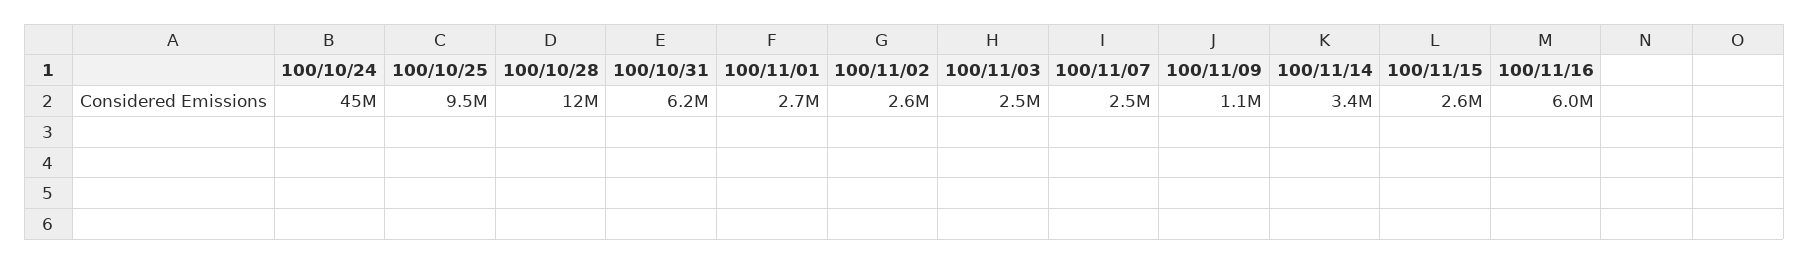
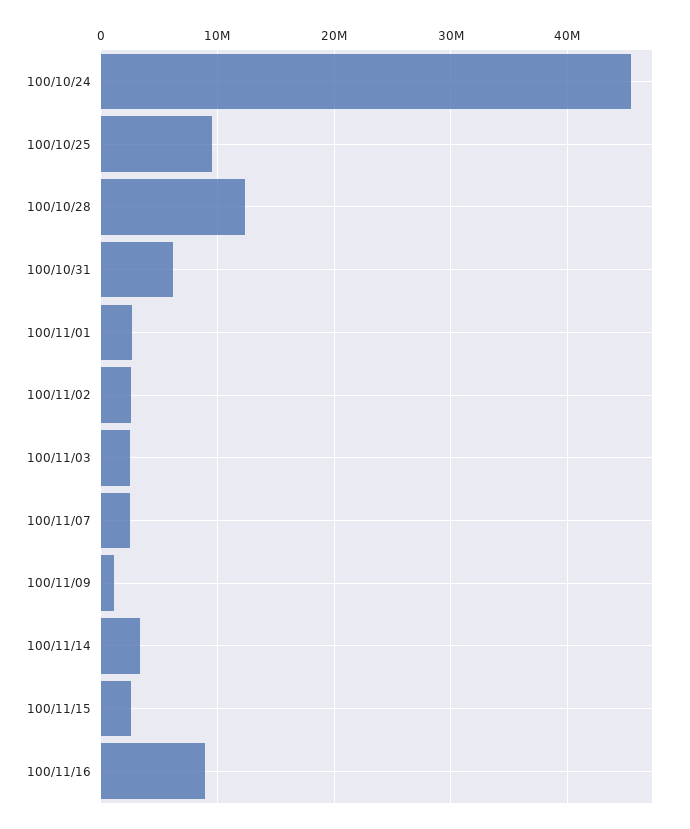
  {
    "100/10/24": 45000000,
    "100/10/25": 9500000,
    "100/10/28": 12000000,
    "100/10/31": 6200000,
    "100/11/01": 2700000,
    "100/11/02": 2600000,
    "100/11/03": 2500000,
    "100/11/07": 2500000,
    "100/11/09": 1100000,
    "100/11/14": 3400000,
    "100/11/15": 2600000,
-   "100/11/16": 6000000
+   "100/11/16": 9000000
  }

